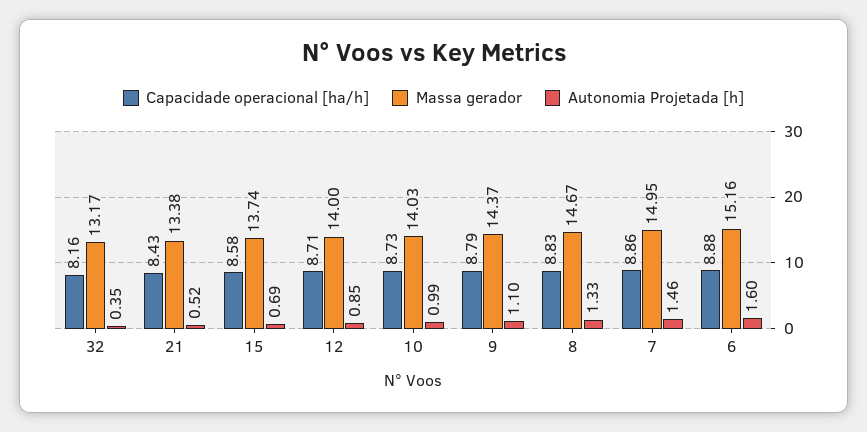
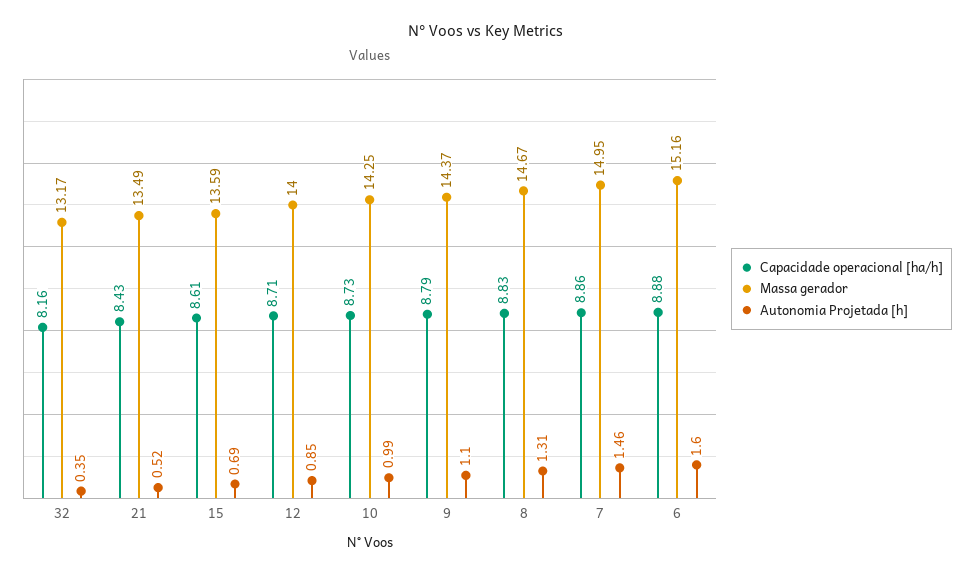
  {
    "Capacidade operacional [ha/h]": {
      "32": 8.16,
      "21": 8.43,
-     "15": 8.58,
+     "15": 8.61,
      "12": 8.71,
      "10": 8.73,
      "9": 8.79,
      "8": 8.83,
      "7": 8.86,
      "6": 8.88
    },
    "Massa gerador": {
      "32": 13.17,
-     "21": 13.38,
+     "21": 13.49,
-     "15": 13.74,
+     "15": 13.59,
      "12": 14,
-     "10": 14.03,
+     "10": 14.25,
      "9": 14.37,
      "8": 14.67,
      "7": 14.95,
      "6": 15.16
    },
    "Autonomia Projetada [h]": {
      "32": 0.35,
      "21": 0.52,
      "15": 0.69,
      "12": 0.85,
      "10": 0.99,
      "9": 1.1,
-     "8": 1.33,
+     "8": 1.31,
      "7": 1.46,
      "6": 1.6
    }
  }

